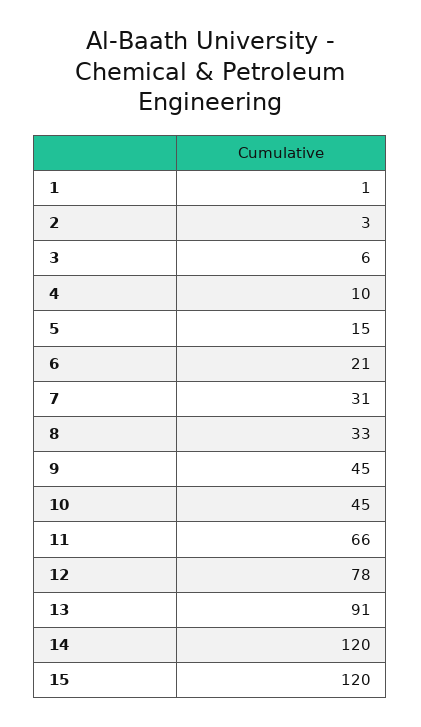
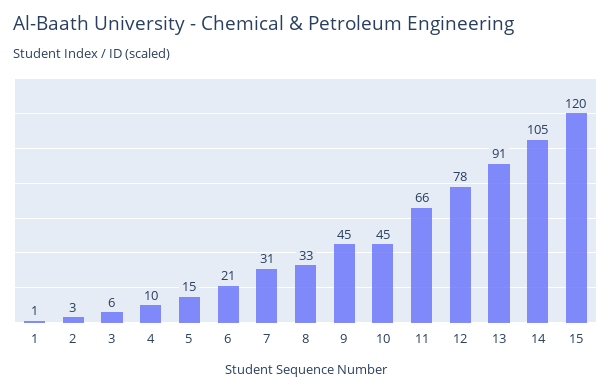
  {
    "1": 1,
    "2": 3,
    "3": 6,
    "4": 10,
    "5": 15,
    "6": 21,
    "7": 31,
    "8": 33,
    "9": 45,
    "10": 45,
    "11": 66,
    "12": 78,
    "13": 91,
-   "14": 120,
+   "14": 105,
    "15": 120
  }

